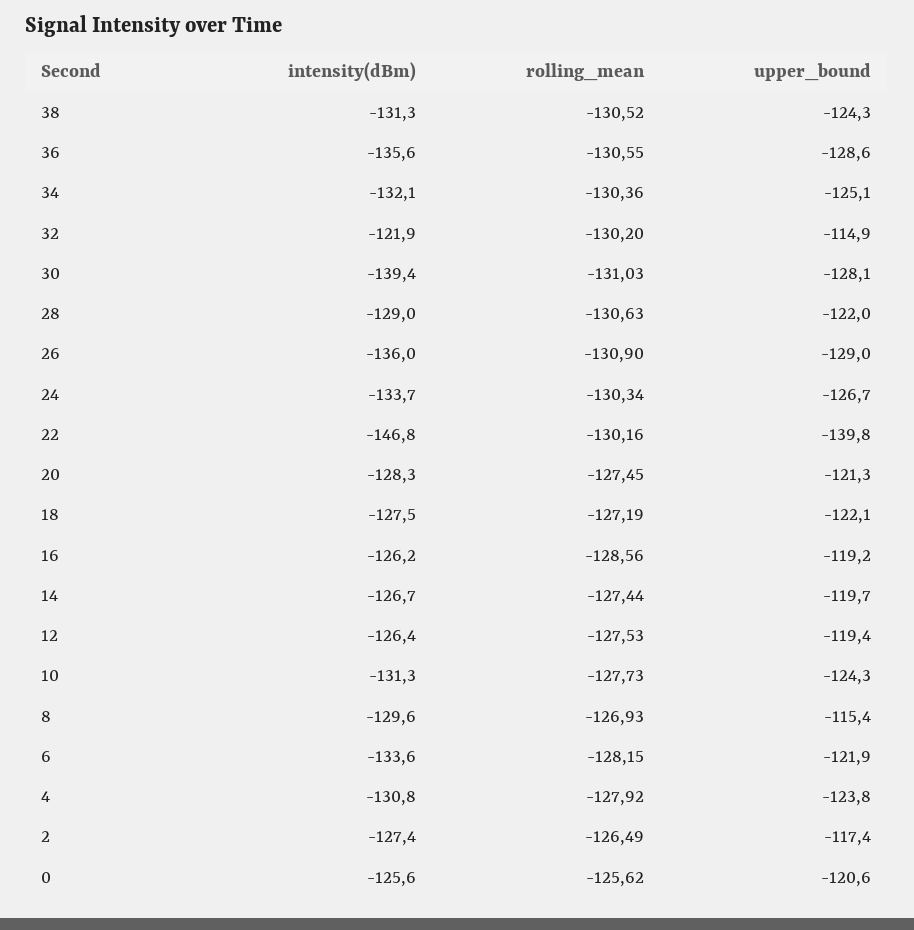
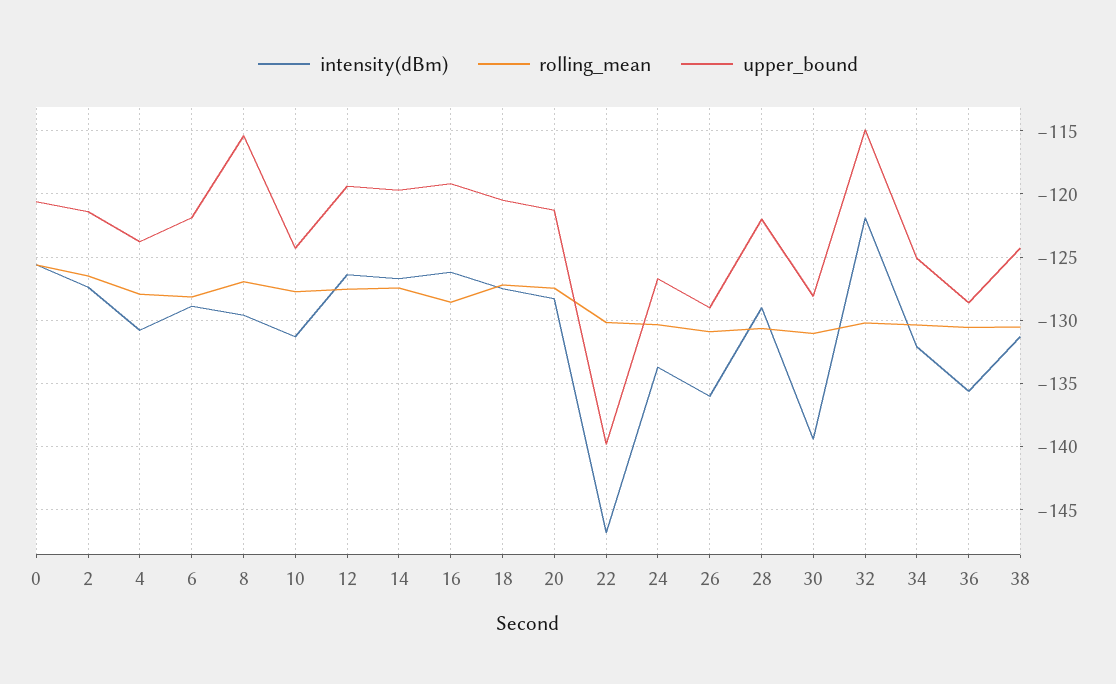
  {
    "intensity(dBm)": {
      "38": -131.3,
      "36": -135.6,
      "34": -132.1,
      "32": -121.9,
      "30": -139.4,
      "28": -129,
      "26": -136,
      "24": -133.7,
      "22": -146.8,
      "20": -128.3,
      "18": -127.5,
      "16": -126.2,
      "14": -126.7,
      "12": -126.4,
      "10": -131.3,
      "8": -129.6,
-     "6": -133.6,
+     "6": -129,
      "4": -130.8,
      "2": -127.4,
      "0": -125.6
    },
    "rolling_mean": {
      "38": -130.52,
      "36": -130.55,
      "34": -130.36,
      "32": -130.2,
      "30": -131.03,
      "28": -130.63,
      "26": -130.9,
      "24": -130.34,
      "22": -130.16,
      "20": -127.45,
      "18": -127.19,
      "16": -128.56,
      "14": -127.44,
      "12": -127.53,
      "10": -127.73,
      "8": -126.93,
      "6": -128.15,
      "4": -127.92,
      "2": -126.49,
      "0": -125.62
    },
    "upper_bound": {
      "38": -124.3,
      "36": -128.6,
      "34": -125.1,
      "32": -114.9,
      "30": -128.1,
      "28": -122,
      "26": -129,
      "24": -126.7,
      "22": -139.8,
      "20": -121.3,
-     "18": -122.1,
+     "18": -120.5,
      "16": -119.2,
      "14": -119.7,
      "12": -119.4,
      "10": -124.3,
      "8": -115.4,
      "6": -121.9,
      "4": -123.8,
-     "2": -117.4,
+     "2": -121.5,
      "0": -120.6
    }
  }

